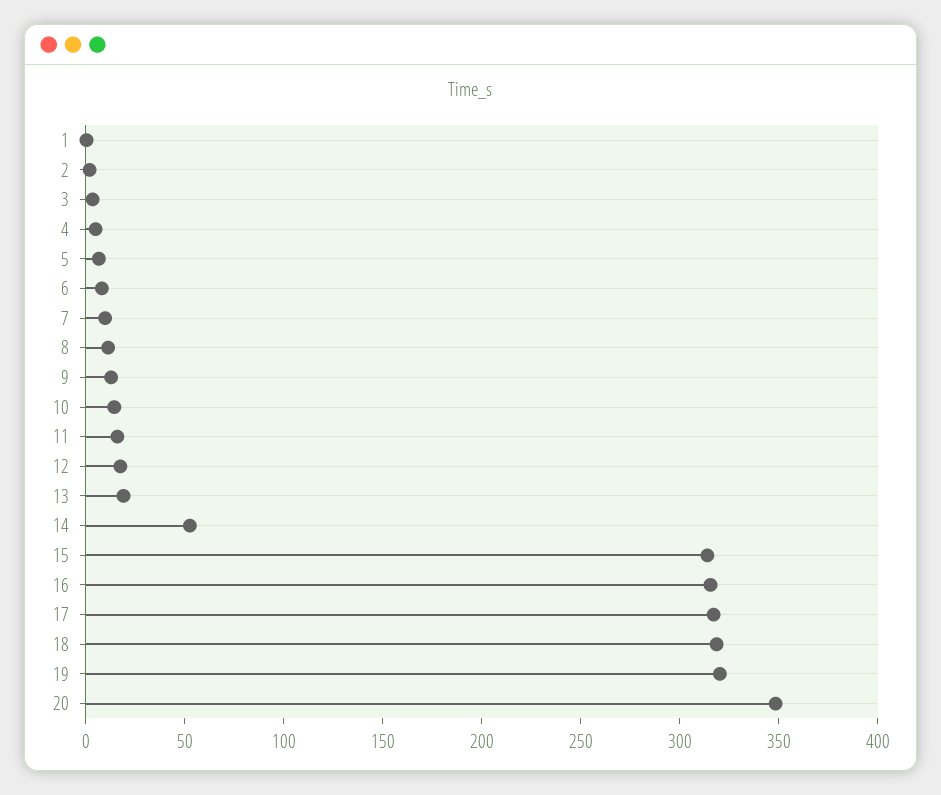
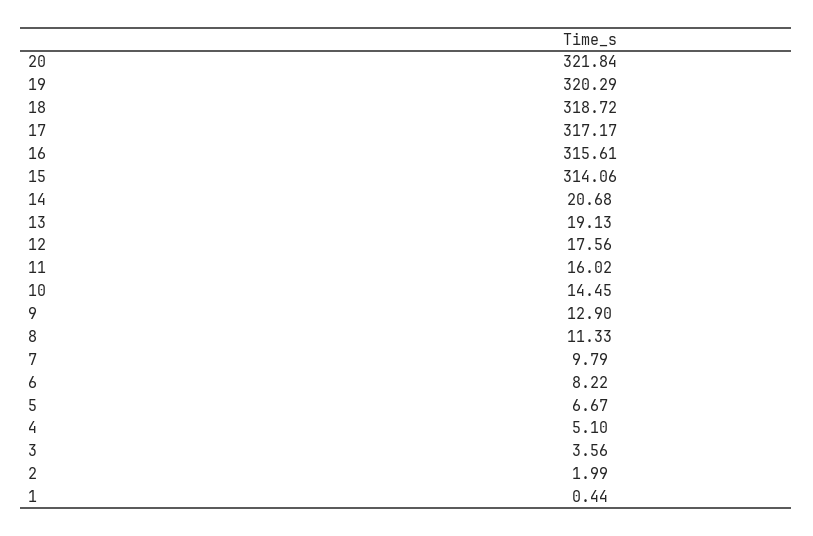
  {
    "1": 0.44,
    "2": 1.99,
    "3": 3.56,
    "4": 5.1,
    "5": 6.67,
    "6": 8.22,
    "7": 9.79,
    "8": 11.33,
    "9": 12.9,
    "10": 14.45,
    "11": 16.02,
    "12": 17.56,
    "13": 19.13,
-   "14": 50,
+   "14": 20.68,
    "15": 314.06,
    "16": 315.61,
    "17": 317.17,
    "18": 318.72,
    "19": 320.29,
-   "20": 350
+   "20": 321.84
  }

